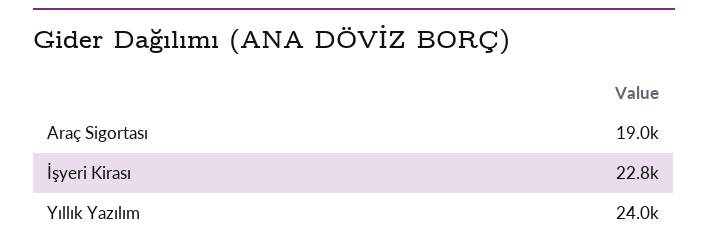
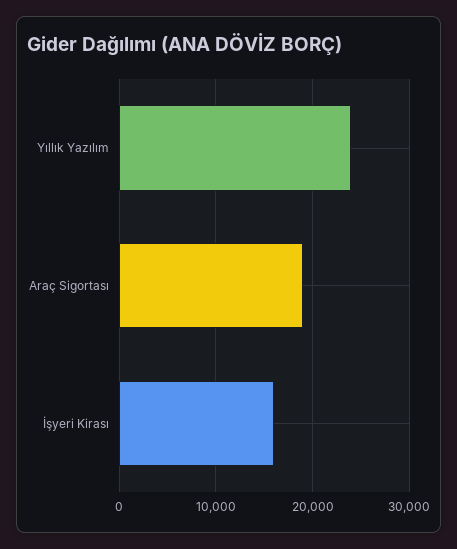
  {
    "Araç Sigortası": 19000,
-   "İşyeri Kirası": 22800,
+   "İşyeri Kirası": 16000,
    "Yıllık Yazılım": 24000
  }

